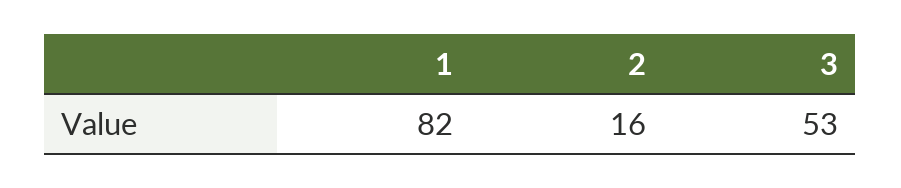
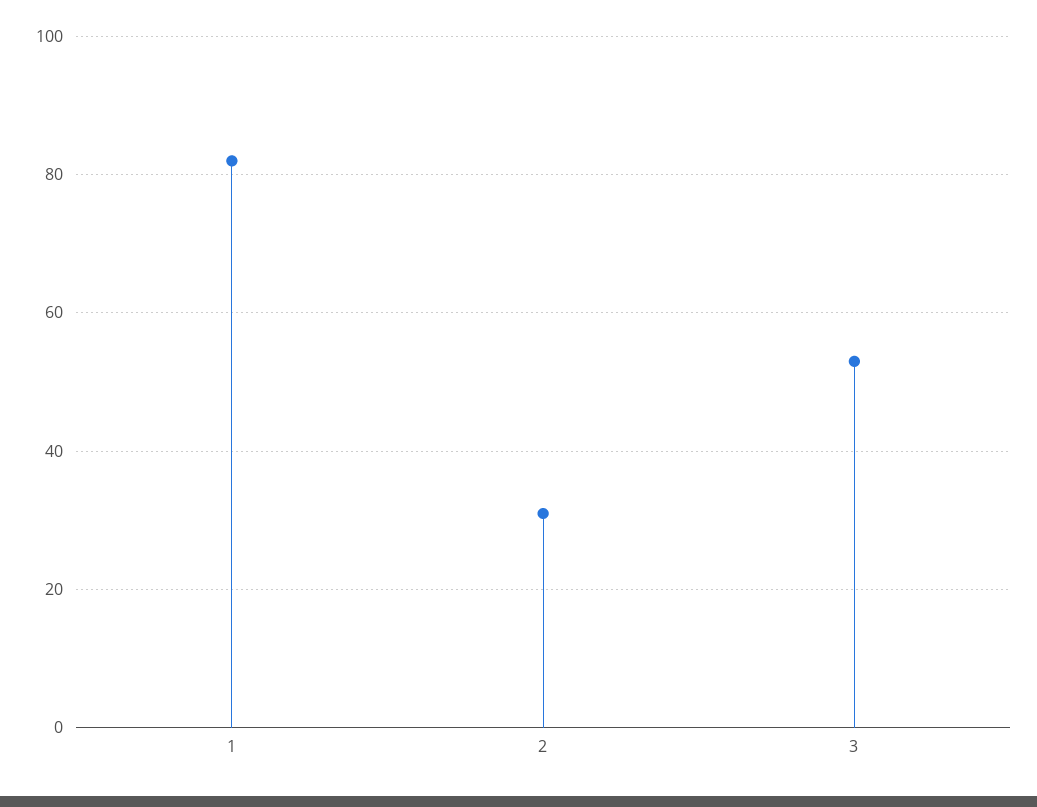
  {
    "1": 82,
-   "2": 16,
+   "2": 30,
    "3": 53
  }

